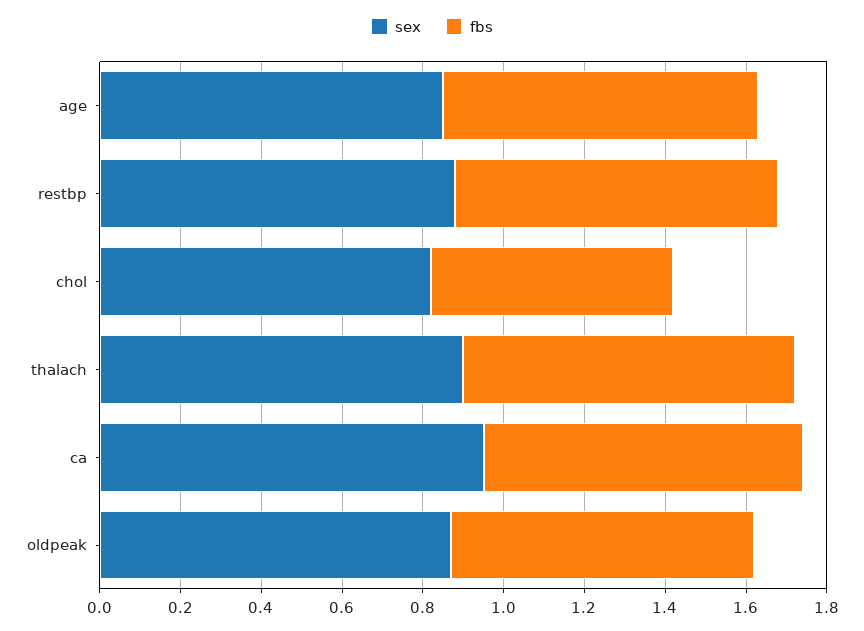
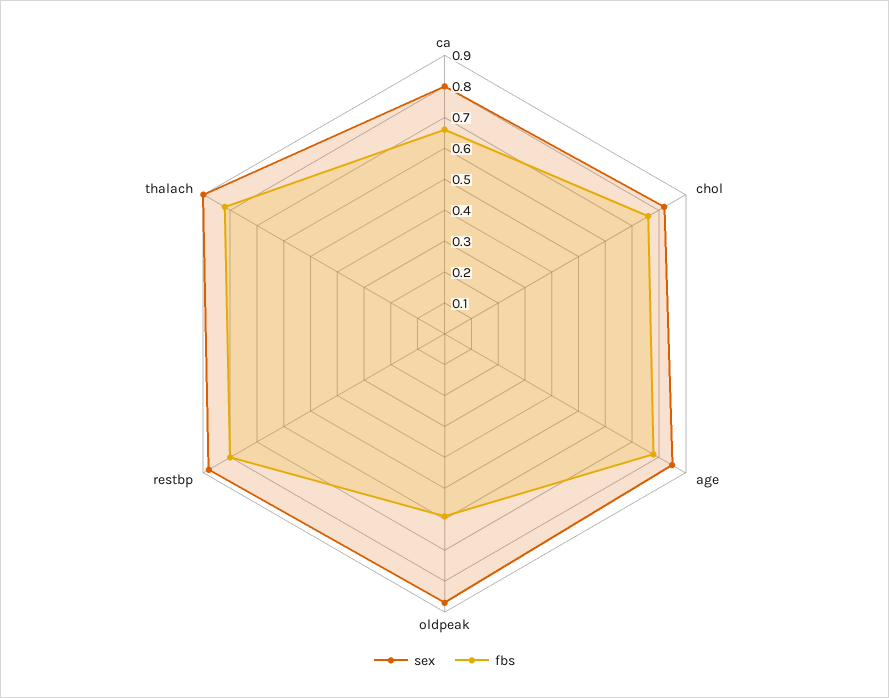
  {
    "sex": {
      "age": 0.85,
      "restbp": 0.9,
      "chol": 0.8,
      "thalach": 0.9,
-     "ca": 0.95,
+     "ca": 0.8,
      "oldpeak": 0.85
    },
    "fbs": {
      "age": 0.8,
      "restbp": 0.8,
-     "chol": 0.6,
+     "chol": 0.75,
      "thalach": 0.8,
-     "ca": 0.8,
+     "ca": 0.65,
-     "oldpeak": 0.75
+     "oldpeak": 0.6
    }
  }

